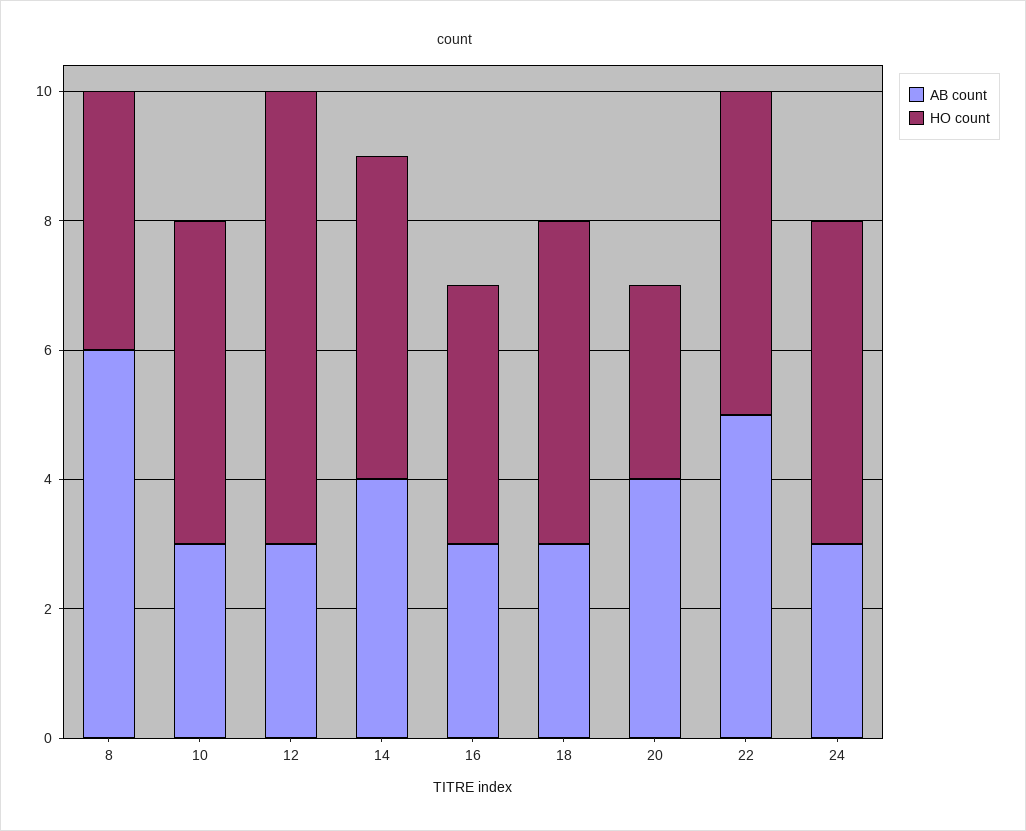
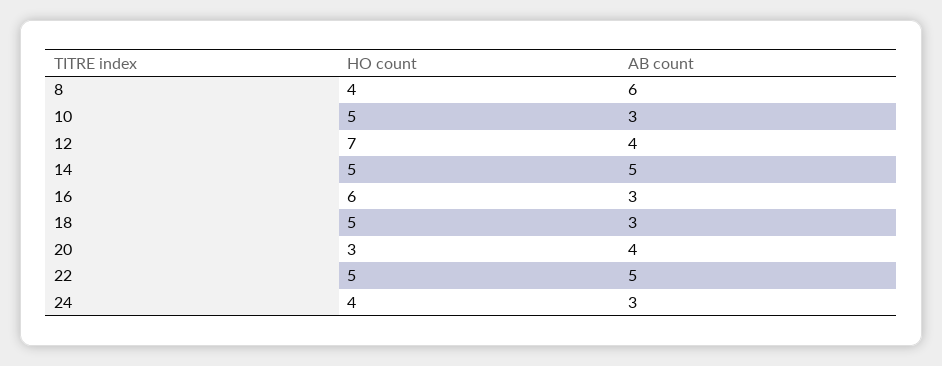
  {
    "AB count": {
      "8": 6,
      "10": 3,
-     "12": 3,
+     "12": 4,
-     "14": 4,
+     "14": 5,
      "16": 3,
      "18": 3,
      "20": 4,
      "22": 5,
      "24": 3
    },
    "HO count": {
      "8": 4,
      "10": 5,
      "12": 7,
      "14": 5,
-     "16": 4,
+     "16": 6,
      "18": 5,
      "20": 3,
      "22": 5,
-     "24": 5
+     "24": 4
    }
  }

